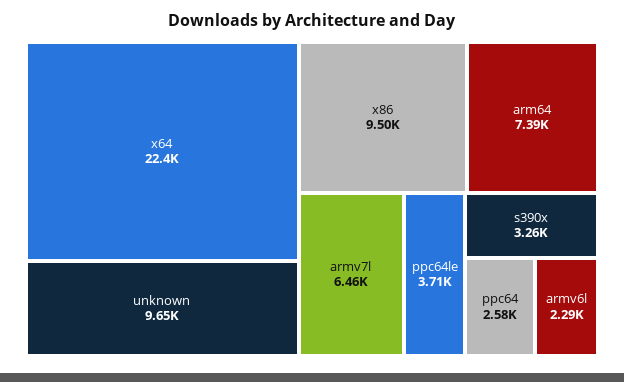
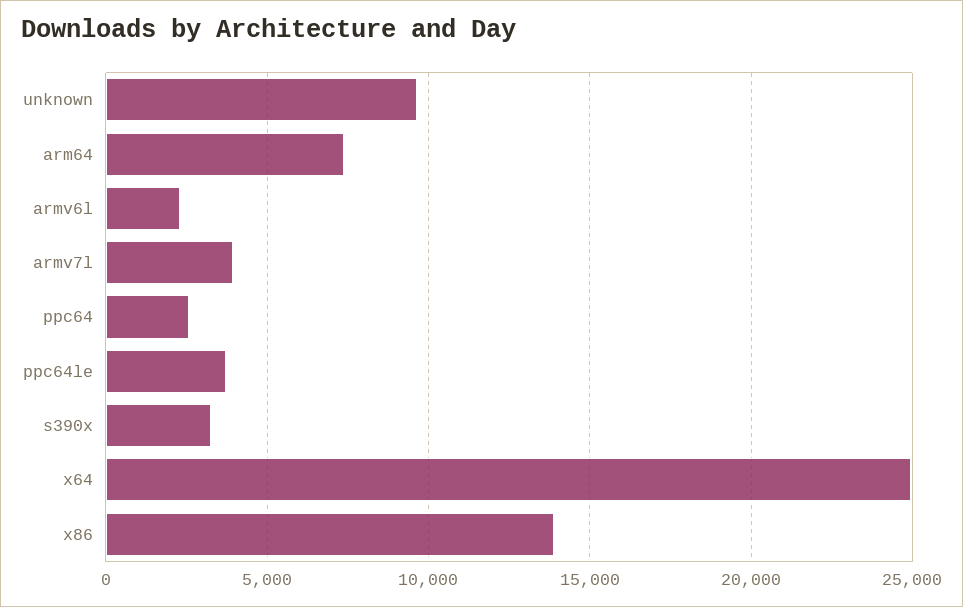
  {
-   "x64": 22400,
+   "x64": 25000,
    "unknown": 9650,
-   "x86": 9500,
+   "x86": 14000,
    "arm64": 7390,
-   "armv7l": 6460,
+   "armv7l": 4000,
    "ppc64le": 3710,
    "s390x": 3260,
    "ppc64": 2580,
    "armv6l": 2290
  }

